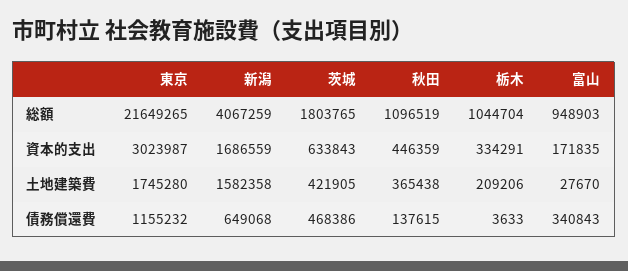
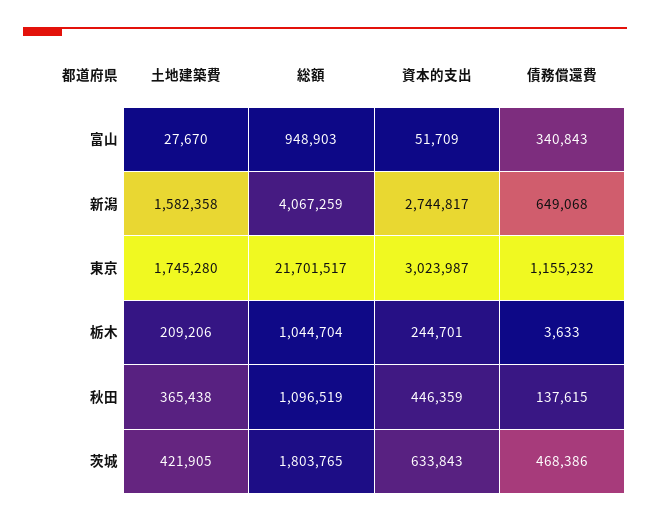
  {
    "東京": {
-     "総額": 21649265,
+     "総額": 21701517,
      "資本的支出": 3023987,
      "土地建築費": 1745280,
      "債務償還費": 1155232
    },
    "新潟": {
      "総額": 4067259,
-     "資本的支出": 1686559,
+     "資本的支出": 2744817,
      "土地建築費": 1582358,
      "債務償還費": 649068
    },
    "茨城": {
      "総額": 1803765,
      "資本的支出": 633843,
      "土地建築費": 421905,
      "債務償還費": 468386
    },
    "秋田": {
      "総額": 1096519,
      "資本的支出": 446359,
      "土地建築費": 365438,
      "債務償還費": 137615
    },
    "栃木": {
      "総額": 1044704,
-     "資本的支出": 334291,
+     "資本的支出": 244701,
      "土地建築費": 209206,
      "債務償還費": 3633
    },
    "富山": {
      "総額": 948903,
-     "資本的支出": 171835,
+     "資本的支出": 51709,
      "土地建築費": 27670,
      "債務償還費": 340843
    }
  }

